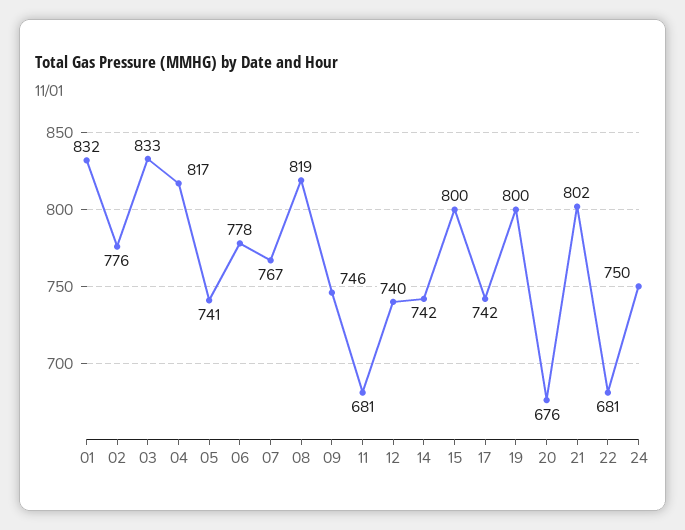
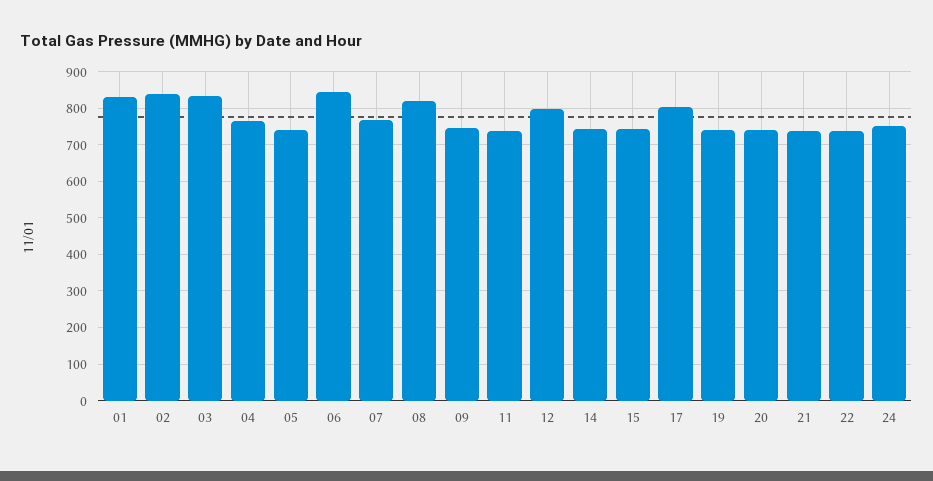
  {
    "01": 832,
-   "02": 776,
+   "02": 840,
    "03": 833,
-   "04": 817,
+   "04": 760,
    "05": 741,
-   "06": 778,
+   "06": 840,
    "07": 767,
    "08": 819,
    "09": 746,
-   "11": 681,
+   "11": 740,
-   "12": 740,
+   "12": 800,
    "14": 742,
-   "15": 800,
+   "15": 740,
-   "17": 742,
+   "17": 800,
-   "19": 800,
+   "19": 740,
-   "20": 676,
+   "20": 740,
-   "21": 802,
+   "21": 740,
-   "22": 681,
+   "22": 740,
    "24": 750
  }

